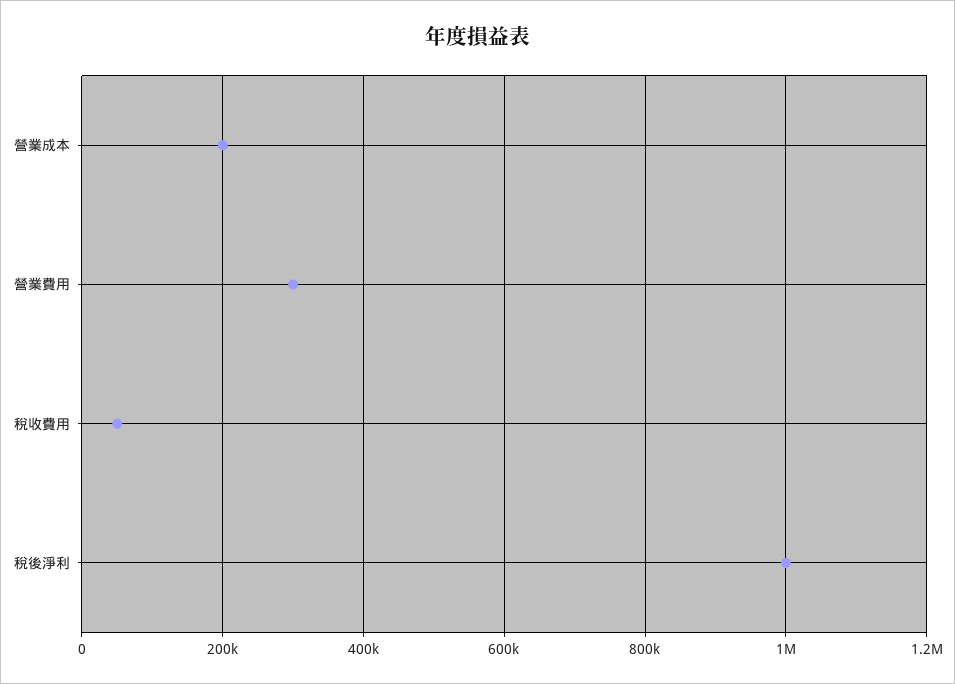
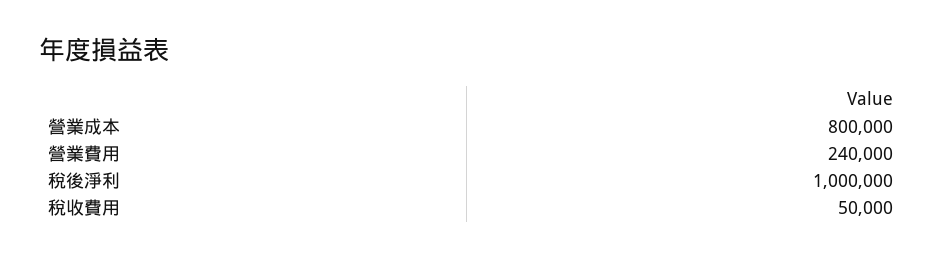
  {
-   "營業成本": 200000,
+   "營業成本": 800000,
-   "營業費用": 300000,
+   "營業費用": 240000,
    "稅收費用": 50000,
    "稅後淨利": 1000000
  }

